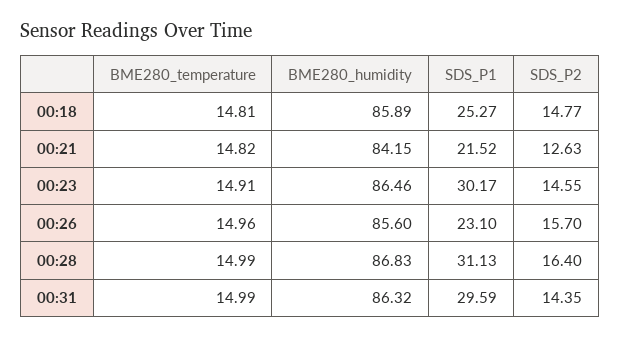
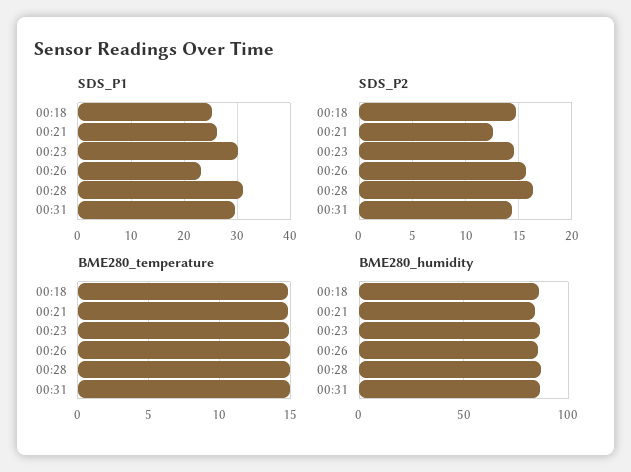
  {
    "BME280_temperature": {
      "00:18": 14.81,
      "00:21": 14.82,
      "00:23": 14.91,
      "00:26": 14.96,
      "00:28": 14.99,
      "00:31": 14.99
    },
    "BME280_humidity": {
      "00:18": 85.89,
      "00:21": 84.15,
      "00:23": 86.46,
      "00:26": 85.6,
      "00:28": 86.83,
      "00:31": 86.32
    },
    "SDS_P1": {
      "00:18": 25.27,
-     "00:21": 21.52,
+     "00:21": 26,
      "00:23": 30.17,
      "00:26": 23.1,
      "00:28": 31.13,
      "00:31": 29.59
    },
    "SDS_P2": {
      "00:18": 14.77,
      "00:21": 12.63,
      "00:23": 14.55,
      "00:26": 15.7,
      "00:28": 16.4,
      "00:31": 14.35
    }
  }

